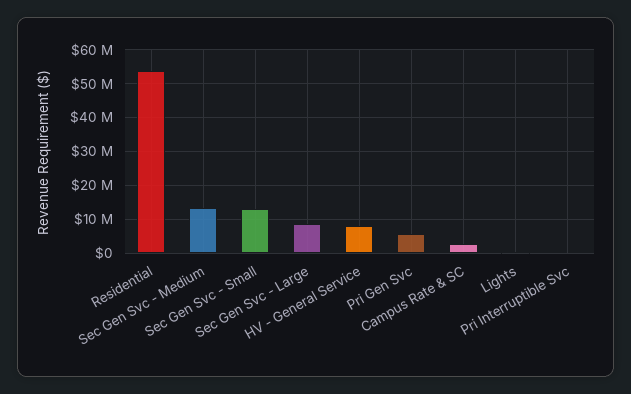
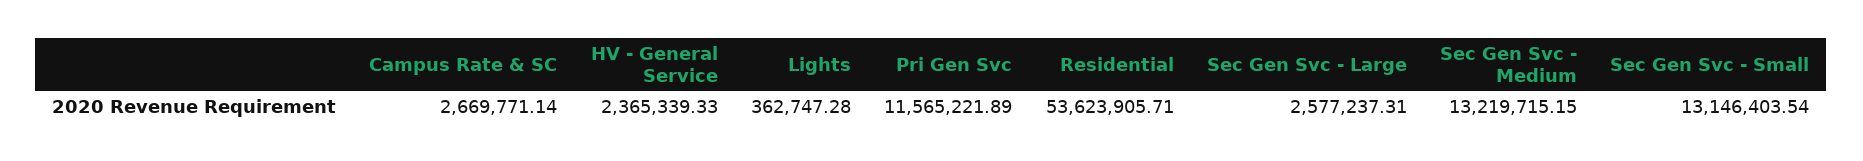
  {
    "Residential": 53623905.71,
    "Sec Gen Svc - Medium": 13219715.15,
    "Sec Gen Svc - Small": 13146403.54,
-   "Sec Gen Svc - Large": 8000000,
+   "Sec Gen Svc - Large": 2577237.31,
-   "HV - General Service": 8000000,
+   "HV - General Service": 2365339.33,
-   "Pri Gen Svc": 6000000,
+   "Pri Gen Svc": 11565221.89,
    "Campus Rate & SC": 2669771.14,
-   "Lights": 362747.28,
+   "Lights": 362747.28
-   "Pri Interruptible Svc": 0
  }

